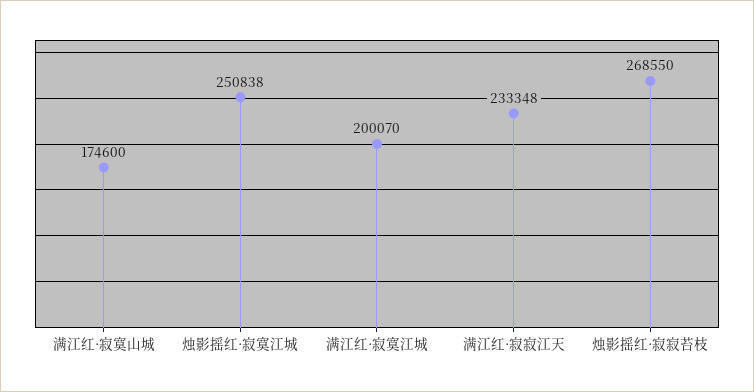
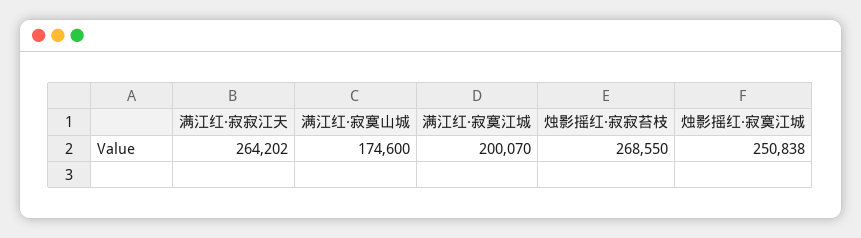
  {
    "满江红·寂寞山城": 174600,
    "烛影摇红·寂寞江城": 250838,
    "满江红·寂寞江城": 200070,
-   "满江红·寂寂江天": 233348,
+   "满江红·寂寂江天": 264202,
    "烛影摇红·寂寂苔枝": 268550
  }

